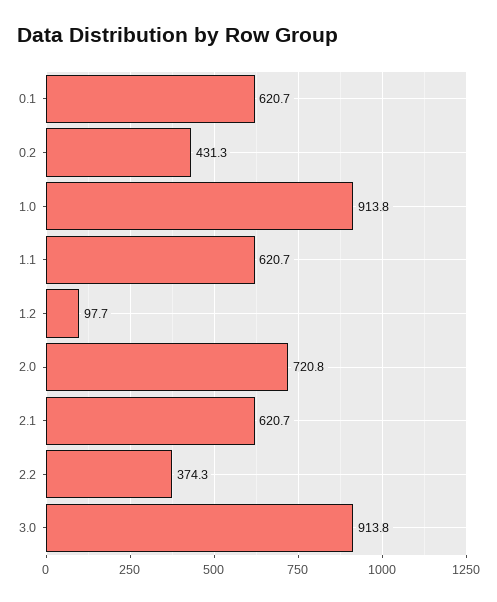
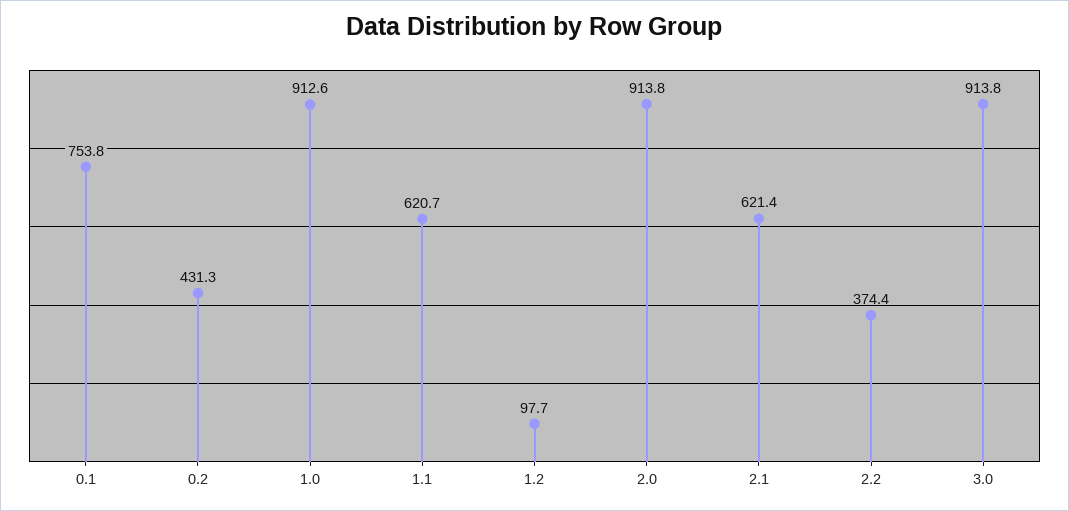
  {
-   "0.1": 620.7,
+   "0.1": 753.8,
    "0.2": 431.3,
-   "1.0": 913.8,
+   "1.0": 912.6,
    "1.1": 620.7,
    "1.2": 97.7,
-   "2.0": 720.8,
+   "2.0": 913.8,
-   "2.1": 620.7,
+   "2.1": 621.4,
-   "2.2": 374.3,
+   "2.2": 374.4,
    "3.0": 913.8
  }

